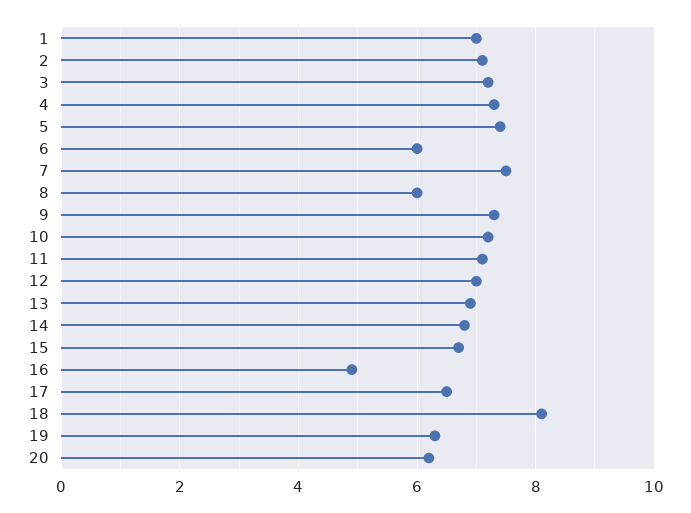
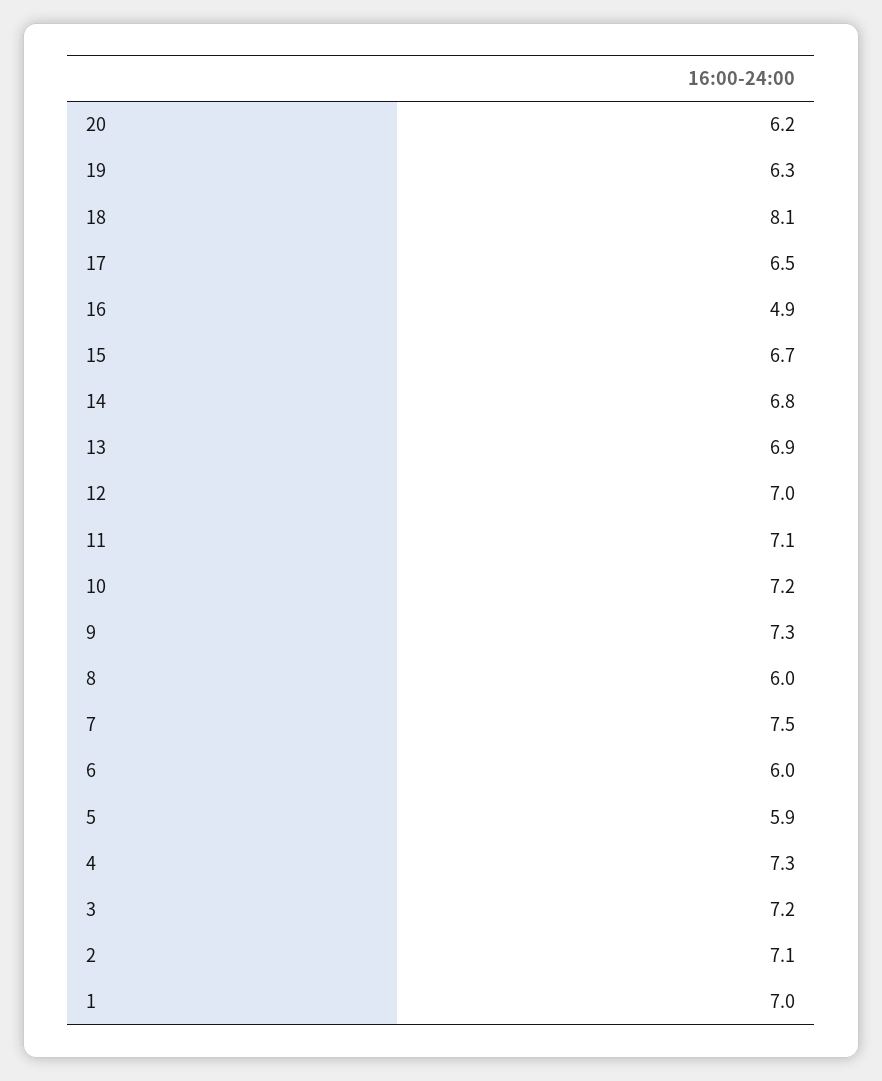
  {
    "1": 7,
    "2": 7.1,
    "3": 7.2,
    "4": 7.3,
-   "5": 7.5,
+   "5": 5.9,
    "6": 6,
    "7": 7.5,
    "8": 6,
    "9": 7.3,
    "10": 7.2,
    "11": 7.1,
    "12": 7,
    "13": 6.9,
    "14": 6.8,
    "15": 6.7,
    "16": 4.9,
    "17": 6.5,
    "18": 8.1,
    "19": 6.3,
    "20": 6.2
  }

